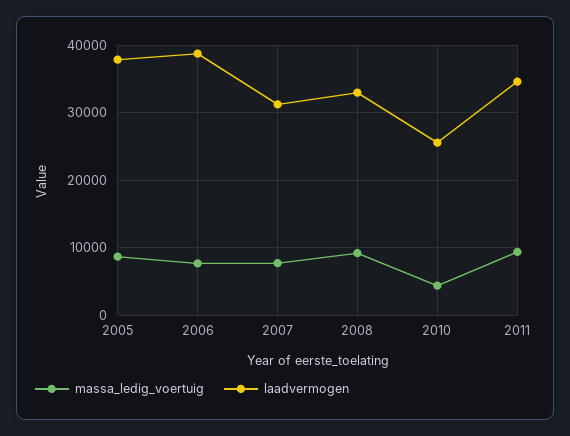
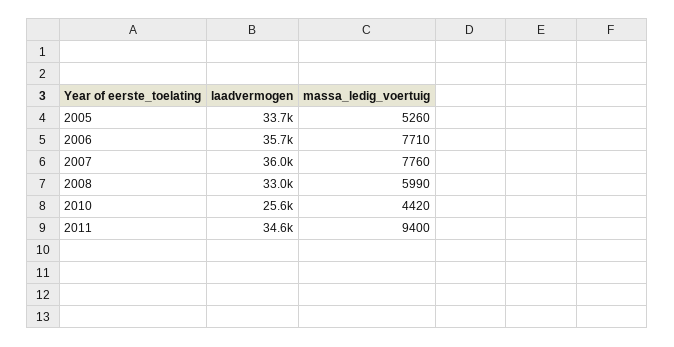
  {
    "massa_ledig_voertuig": {
-     "2005": 9000,
+     "2005": 5260,
      "2006": 7710,
      "2007": 7760,
-     "2008": 9000,
+     "2008": 5990,
      "2010": 4420,
      "2011": 9400
    },
    "laadvermogen": {
-     "2005": 38000,
+     "2005": 33700,
-     "2006": 39000,
+     "2006": 35700,
-     "2007": 31000,
+     "2007": 36000,
      "2008": 33000,
      "2010": 25600,
      "2011": 34600
    }
  }

